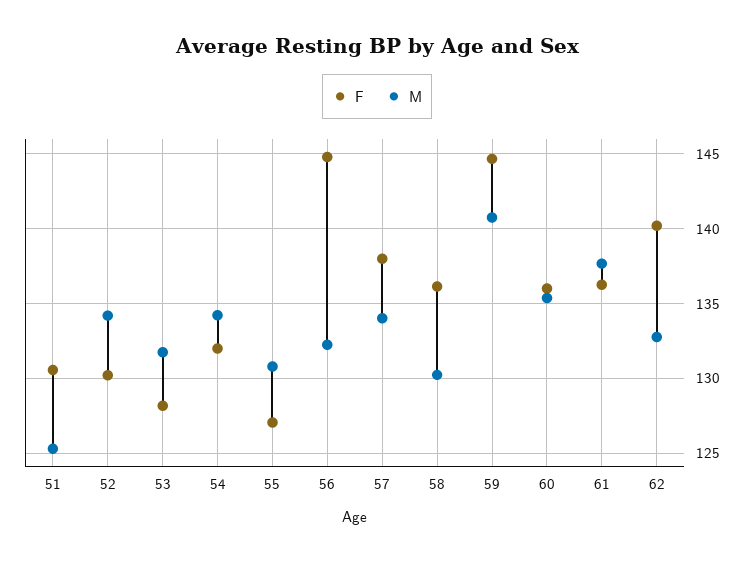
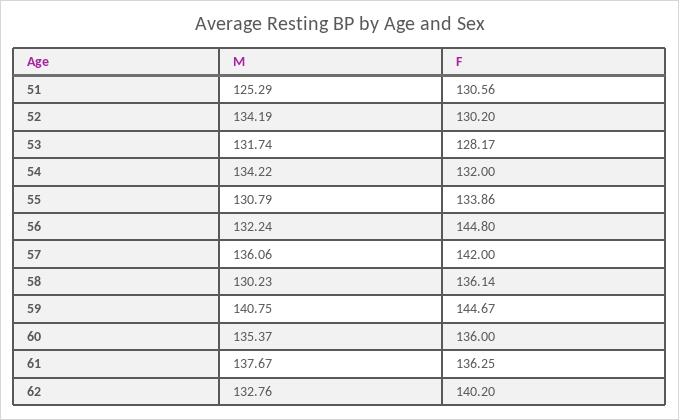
  {
    "F": {
      "51": 130.56,
      "52": 130.2,
      "53": 128.17,
      "54": 132,
-     "55": 127,
+     "55": 133.86,
      "56": 144.8,
-     "57": 138,
+     "57": 142,
      "58": 136.14,
      "59": 144.67,
      "60": 136,
      "61": 136.25,
      "62": 140.2
    },
    "M": {
      "51": 125.29,
      "52": 134.19,
      "53": 131.74,
      "54": 134.22,
      "55": 130.79,
      "56": 132.24,
-     "57": 134,
+     "57": 136.06,
      "58": 130.23,
      "59": 140.75,
      "60": 135.37,
      "61": 137.67,
      "62": 132.76
    }
  }

